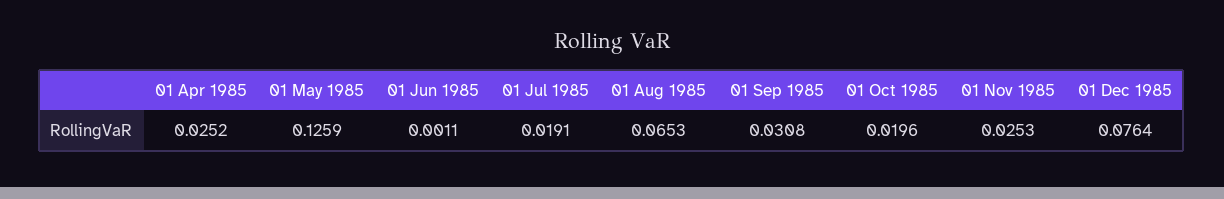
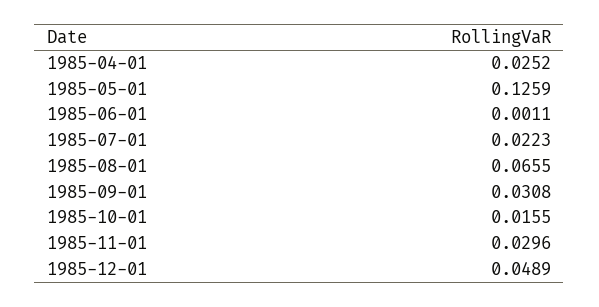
  {
    "01 Apr 1985": 0.0252,
    "01 May 1985": 0.1259,
    "01 Jun 1985": 0.0011,
-   "01 Jul 1985": 0.0191,
+   "01 Jul 1985": 0.0223,
-   "01 Aug 1985": 0.0653,
+   "01 Aug 1985": 0.0655,
    "01 Sep 1985": 0.0308,
-   "01 Oct 1985": 0.0196,
+   "01 Oct 1985": 0.0155,
-   "01 Nov 1985": 0.0253,
+   "01 Nov 1985": 0.0296,
-   "01 Dec 1985": 0.0764
+   "01 Dec 1985": 0.0489
  }

